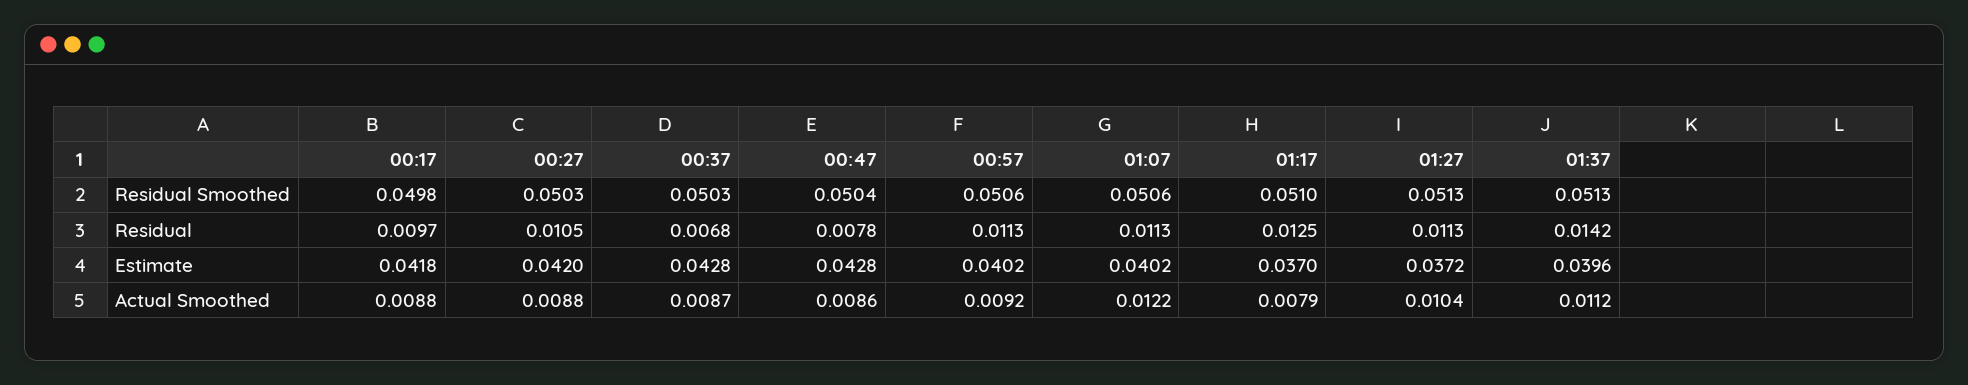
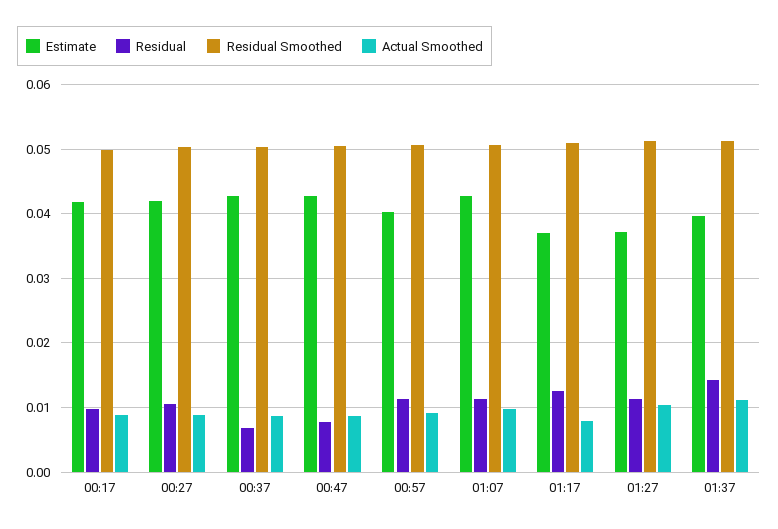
  {
    "Residual Smoothed": {
      "00:17": 0.0498,
      "00:27": 0.0503,
      "00:37": 0.0503,
      "00:47": 0.0504,
      "00:57": 0.0506,
      "01:07": 0.0506,
      "01:17": 0.051,
      "01:27": 0.0513,
      "01:37": 0.0513
    },
    "Residual": {
      "00:17": 0.0097,
      "00:27": 0.0105,
      "00:37": 0.0068,
      "00:47": 0.0078,
      "00:57": 0.0113,
      "01:07": 0.0113,
      "01:17": 0.0125,
      "01:27": 0.0113,
      "01:37": 0.0142
    },
    "Estimate": {
      "00:17": 0.0418,
      "00:27": 0.042,
      "00:37": 0.0428,
      "00:47": 0.0428,
      "00:57": 0.0402,
-     "01:07": 0.0402,
+     "01:07": 0.043,
      "01:17": 0.037,
      "01:27": 0.0372,
      "01:37": 0.0396
    },
    "Actual Smoothed": {
      "00:17": 0.0088,
      "00:27": 0.0088,
      "00:37": 0.0087,
      "00:47": 0.0086,
      "00:57": 0.0092,
-     "01:07": 0.0122,
+     "01:07": 0.01,
      "01:17": 0.0079,
      "01:27": 0.0104,
      "01:37": 0.0112
    }
  }

